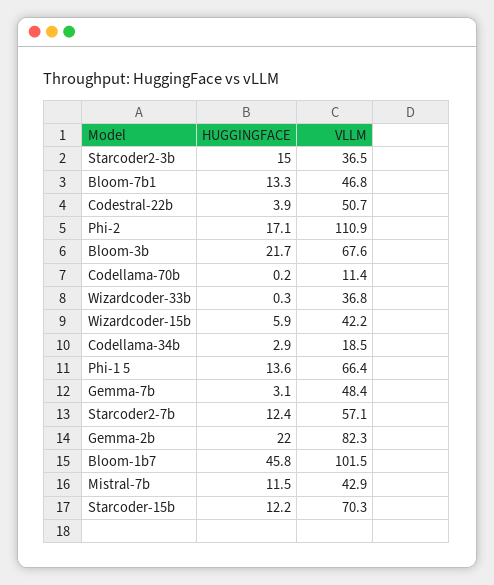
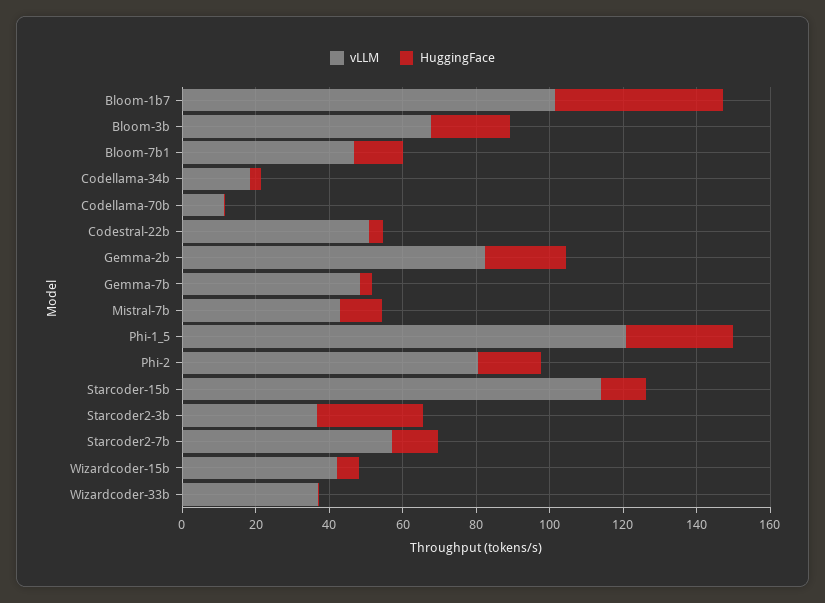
  {
    "HUGGINGFACE": {
-     "Starcoder2-3b": 15,
+     "Starcoder2-3b": 30,
      "Bloom-7b1": 13.3,
      "Codestral-22b": 3.9,
      "Phi-2": 17.1,
      "Bloom-3b": 21.7,
      "Codellama-70b": 0.2,
      "Wizardcoder-33b": 0.3,
      "Wizardcoder-15b": 5.9,
      "Codellama-34b": 2.9,
-     "Phi-1 5": 13.6,
+     "Phi-1 5": 30,
      "Gemma-7b": 3.1,
      "Starcoder2-7b": 12.4,
      "Gemma-2b": 22,
      "Bloom-1b7": 45.8,
      "Mistral-7b": 11.5,
      "Starcoder-15b": 12.2
    },
    "VLLM": {
      "Starcoder2-3b": 36.5,
      "Bloom-7b1": 46.8,
      "Codestral-22b": 50.7,
-     "Phi-2": 110.9,
+     "Phi-2": 80,
      "Bloom-3b": 67.6,
      "Codellama-70b": 11.4,
      "Wizardcoder-33b": 36.8,
      "Wizardcoder-15b": 42.2,
      "Codellama-34b": 18.5,
-     "Phi-1 5": 66.4,
+     "Phi-1 5": 120,
      "Gemma-7b": 48.4,
      "Starcoder2-7b": 57.1,
      "Gemma-2b": 82.3,
      "Bloom-1b7": 101.5,
      "Mistral-7b": 42.9,
-     "Starcoder-15b": 70.3
+     "Starcoder-15b": 115
    }
  }

